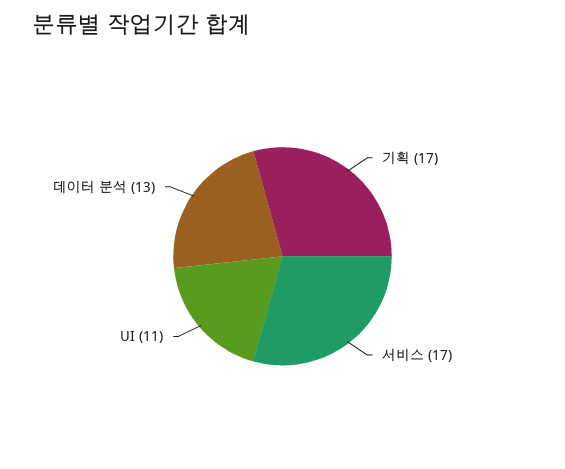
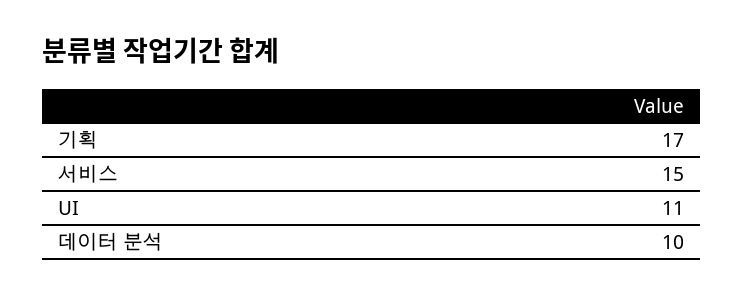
  {
    "기획": 17,
-   "서비스": 17,
+   "서비스": 15,
    "UI": 11,
-   "데이터 분석": 13
+   "데이터 분석": 10
  }

